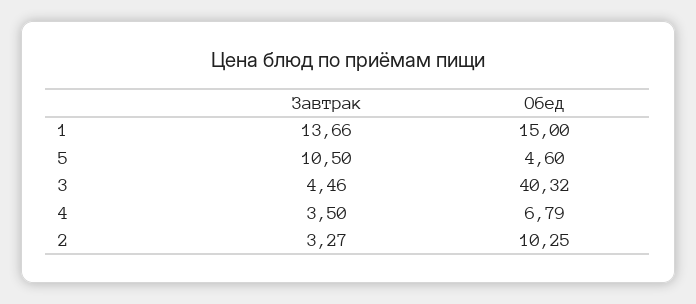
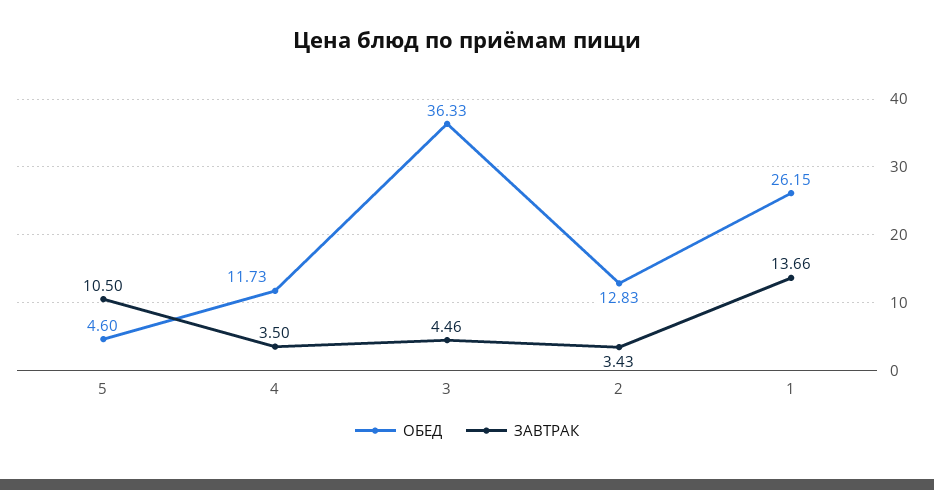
  {
    "Завтрак": {
      "1": 13.66,
      "5": 10.5,
      "3": 4.46,
      "4": 3.5,
-     "2": 3.27
+     "2": 3.43
    },
    "Обед": {
-     "1": 15,
+     "1": 26.15,
      "5": 4.6,
-     "3": 40.32,
+     "3": 36.33,
-     "4": 6.79,
+     "4": 11.73,
-     "2": 10.25
+     "2": 12.83
    }
  }

